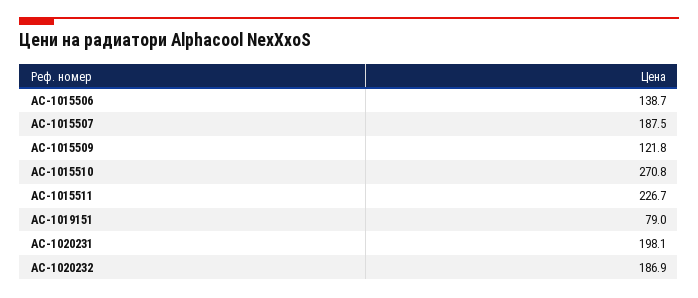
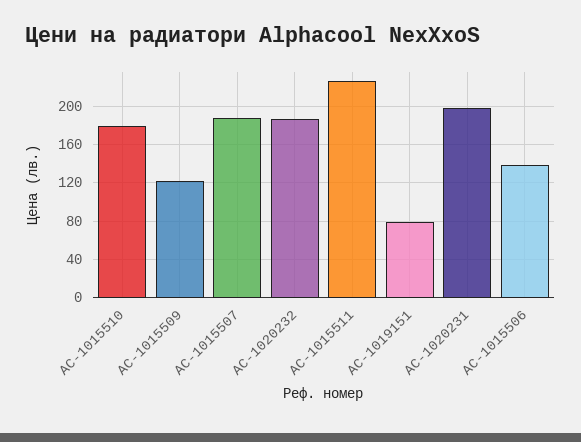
  {
    "AC-1015506": 138.7,
    "AC-1015507": 187.5,
    "AC-1015509": 121.8,
-   "AC-1015510": 270.8,
+   "AC-1015510": 180,
    "AC-1015511": 226.7,
    "AC-1019151": 79,
    "AC-1020231": 198.1,
    "AC-1020232": 186.9
  }

